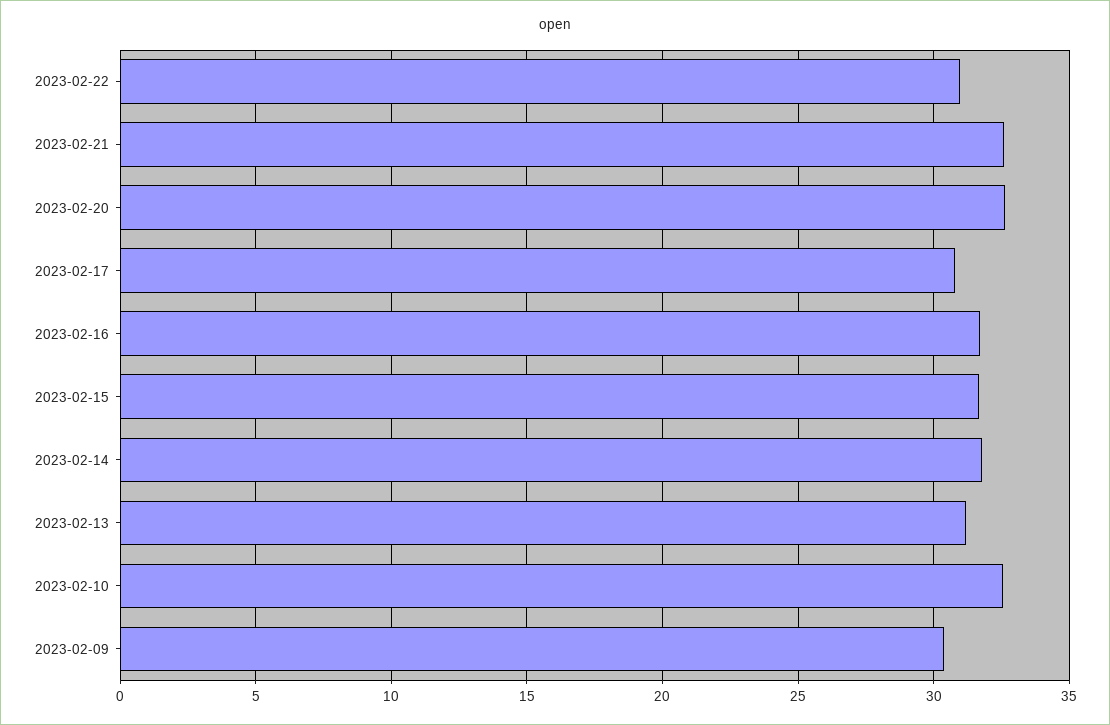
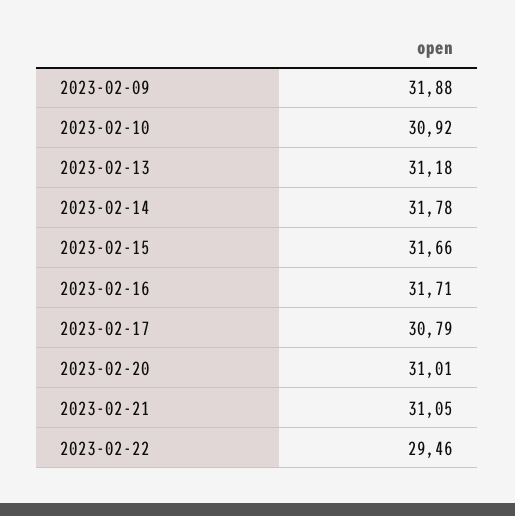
  {
-   "2023-02-22": 31,
+   "2023-02-22": 29.46,
-   "2023-02-21": 32.5,
+   "2023-02-21": 31.05,
-   "2023-02-20": 32.5,
+   "2023-02-20": 31.01,
    "2023-02-17": 30.79,
    "2023-02-16": 31.71,
    "2023-02-15": 31.66,
    "2023-02-14": 31.78,
    "2023-02-13": 31.18,
-   "2023-02-10": 32.5,
+   "2023-02-10": 30.92,
-   "2023-02-09": 30.5
+   "2023-02-09": 31.88
  }

